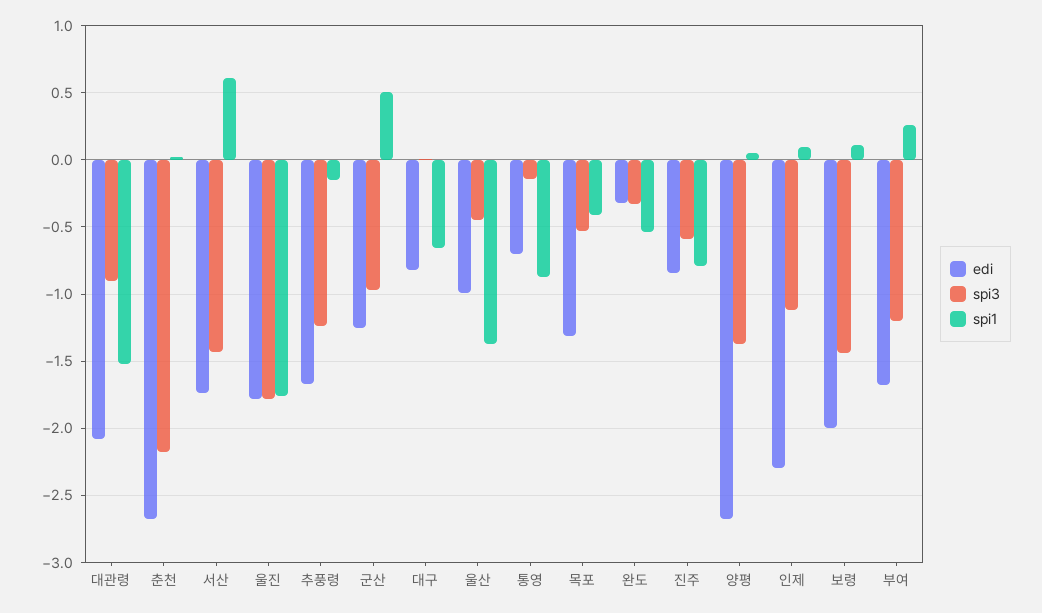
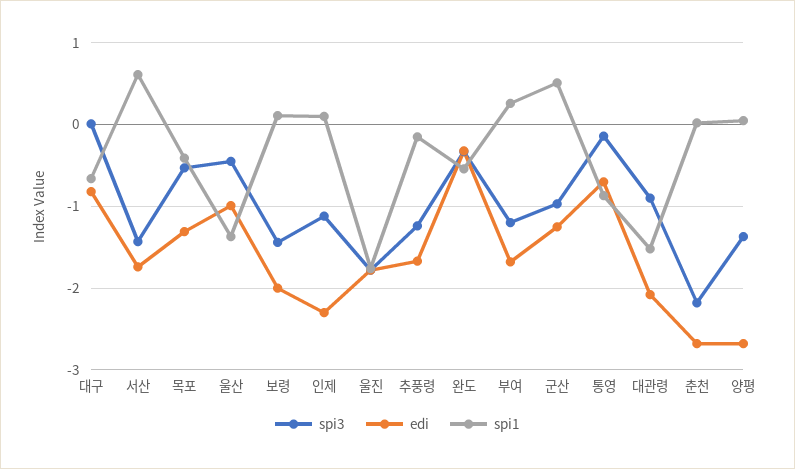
  {
    "edi": {
      "대관령": -2.1,
      "춘천": -2.7,
      "서산": -1.75,
      "울진": -1.8,
      "추풍령": -1.65,
      "군산": -1.25,
      "대구": -0.8,
      "울산": -1,
      "통영": -0.7,
      "목포": -1.3,
      "완도": -0.3,
-     "진주": -0.85,
      "양평": -2.7,
      "인제": -2.3,
      "보령": -2,
      "부여": -1.7
    },
    "spi3": {
      "대관령": -0.9,
      "춘천": -2.2,
      "서산": -1.45,
      "울진": -1.8,
      "추풍령": -1.25,
      "군산": -0.95,
      "대구": 0,
      "울산": -0.45,
      "통영": -0.15,
      "목포": -0.55,
      "완도": -0.35,
-     "진주": -0.6,
      "양평": -1.35,
      "인제": -1.1,
      "보령": -1.45,
      "부여": -1.2
    },
    "spi1": {
      "대관령": -1.5,
      "춘천": 0,
      "서산": 0.6,
      "울진": -1.75,
      "추풍령": -0.15,
      "군산": 0.5,
      "대구": -0.65,
      "울산": -1.35,
      "통영": -0.85,
      "목포": -0.4,
      "완도": -0.55,
-     "진주": -0.8,
      "양평": 0.05,
      "인제": 0.1,
      "보령": 0.1,
      "부여": 0.25
    }
  }

